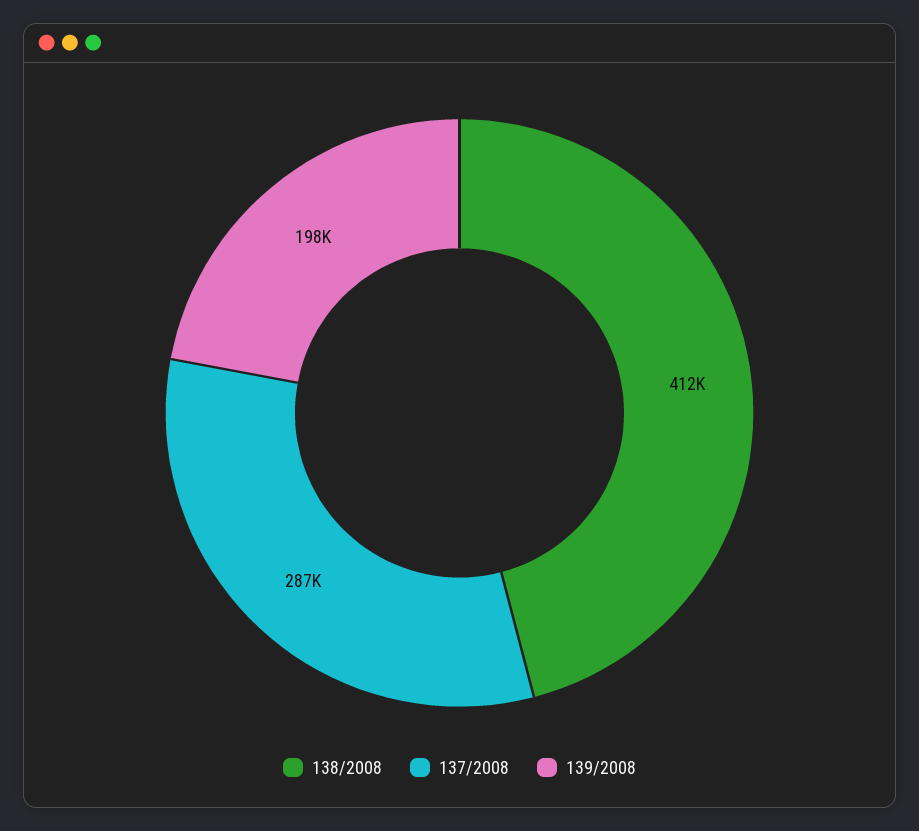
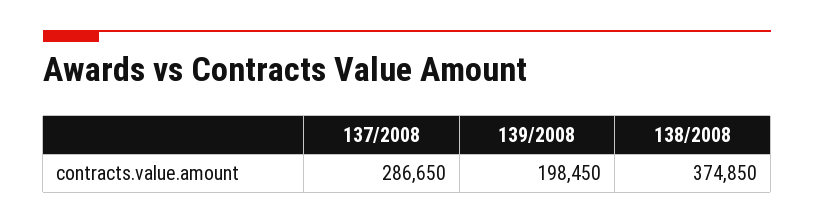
  {
-   "138/2008": 412000,
+   "138/2008": 374850,
    "137/2008": 286650,
    "139/2008": 198450
  }

